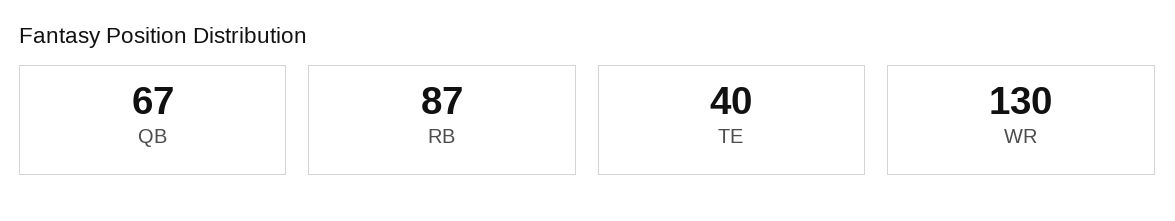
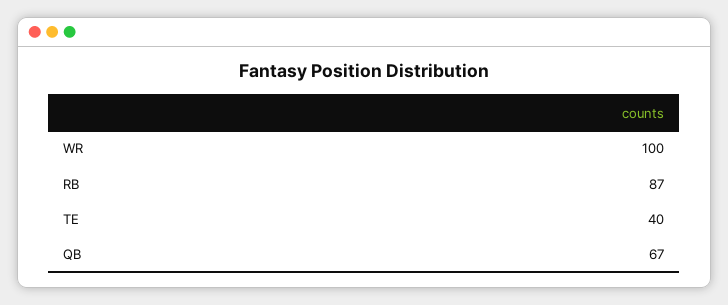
  {
    "QB": 67,
    "RB": 87,
    "TE": 40,
-   "WR": 130
+   "WR": 100
  }

